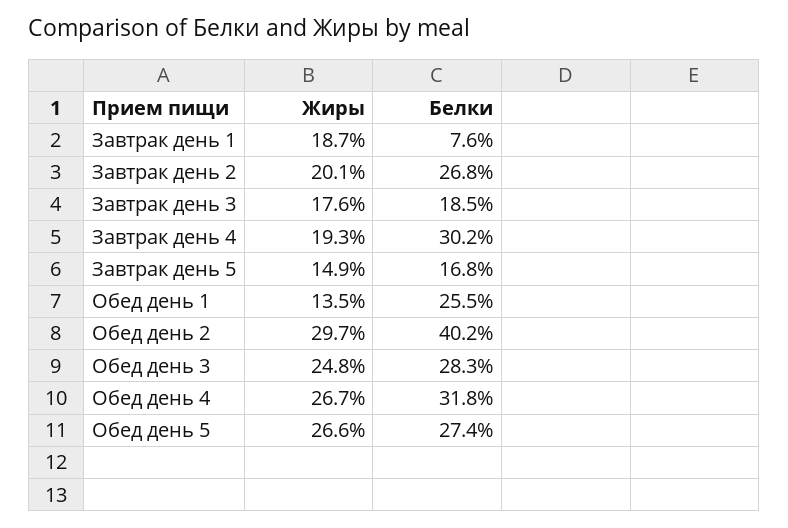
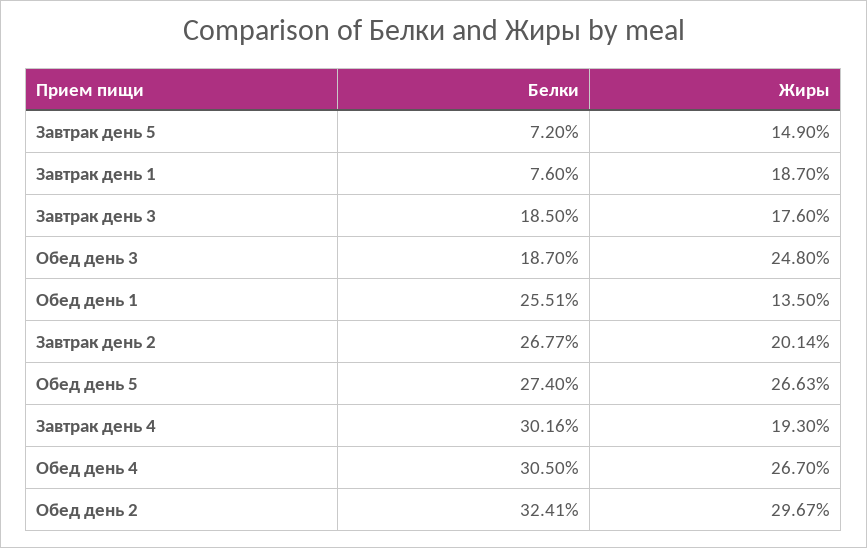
  {
    "Жиры": {
      "Завтрак день 1": 18.7,
      "Завтрак день 2": 20.14,
      "Завтрак день 3": 17.6,
      "Завтрак день 4": 19.3,
      "Завтрак день 5": 14.9,
      "Обед день 1": 13.5,
      "Обед день 2": 29.67,
      "Обед день 3": 24.8,
      "Обед день 4": 26.7,
      "Обед день 5": 26.63
    },
    "Белки": {
      "Завтрак день 1": 7.6,
      "Завтрак день 2": 26.77,
      "Завтрак день 3": 18.5,
      "Завтрак день 4": 30.16,
-     "Завтрак день 5": 16.8,
+     "Завтрак день 5": 7.2,
      "Обед день 1": 25.51,
-     "Обед день 2": 40.2,
+     "Обед день 2": 32.41,
-     "Обед день 3": 28.3,
+     "Обед день 3": 18.7,
-     "Обед день 4": 31.8,
+     "Обед день 4": 30.5,
      "Обед день 5": 27.4
    }
  }

